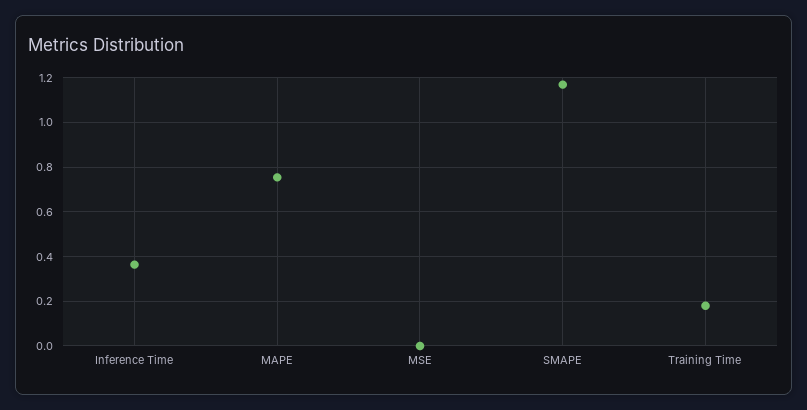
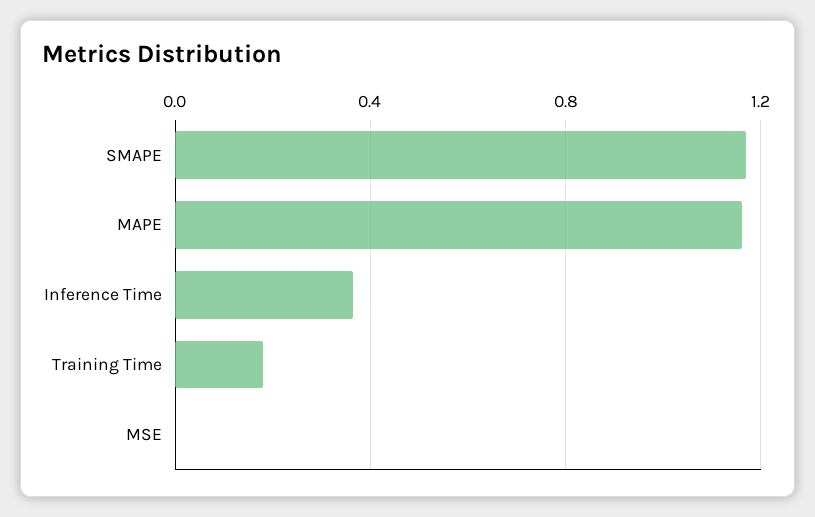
  {
    "Inference Time": 0.35,
-   "MAPE": 0.75,
+   "MAPE": 1.15,
    "MSE": 0,
    "SMAPE": 1.15,
    "Training Time": 0.2
  }

